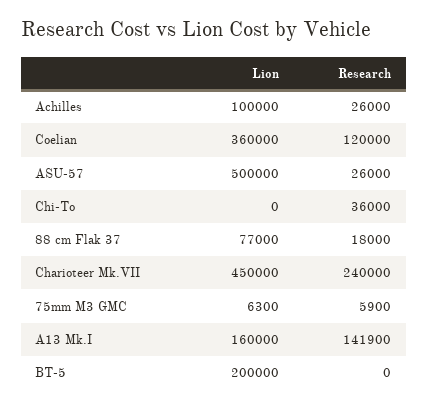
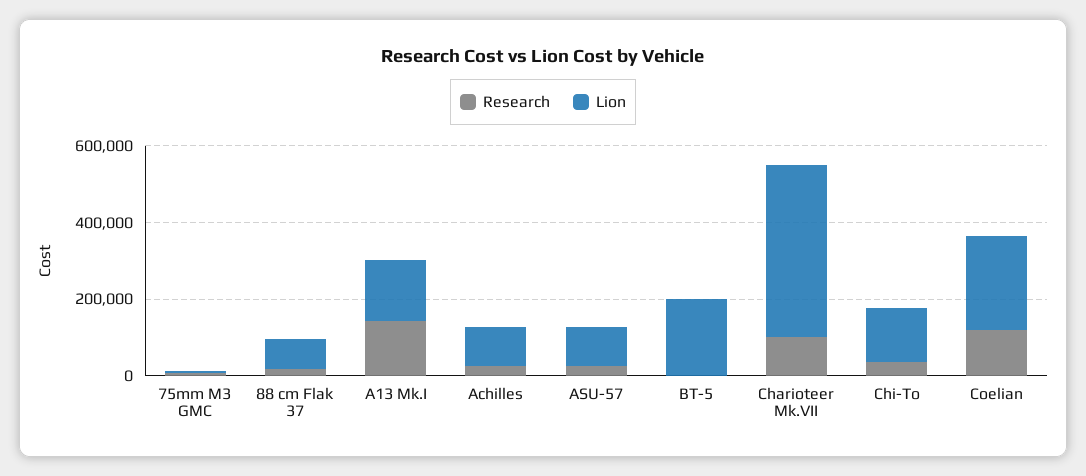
  {
    "Lion": {
      "Achilles": 100000,
-     "Coelian": 360000,
+     "Coelian": 250000,
-     "ASU-57": 500000,
+     "ASU-57": 100000,
-     "Chi-To": 0,
+     "Chi-To": 150000,
      "88 cm Flak 37": 77000,
      "Charioteer Mk.VII": 450000,
      "75mm M3 GMC": 6300,
      "A13 Mk.I": 160000,
      "BT-5": 200000
    },
    "Research": {
      "Achilles": 26000,
      "Coelian": 120000,
      "ASU-57": 26000,
      "Chi-To": 36000,
      "88 cm Flak 37": 18000,
-     "Charioteer Mk.VII": 240000,
+     "Charioteer Mk.VII": 100000,
      "75mm M3 GMC": 5900,
      "A13 Mk.I": 141900,
      "BT-5": 0
    }
  }

